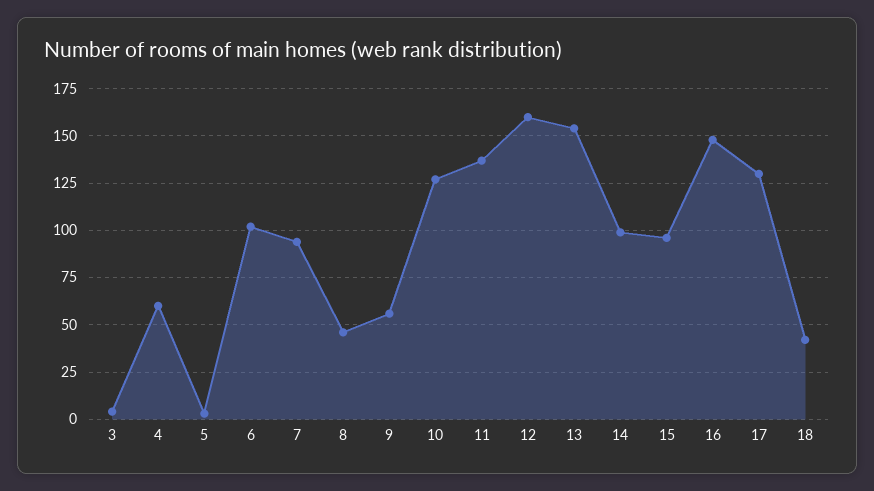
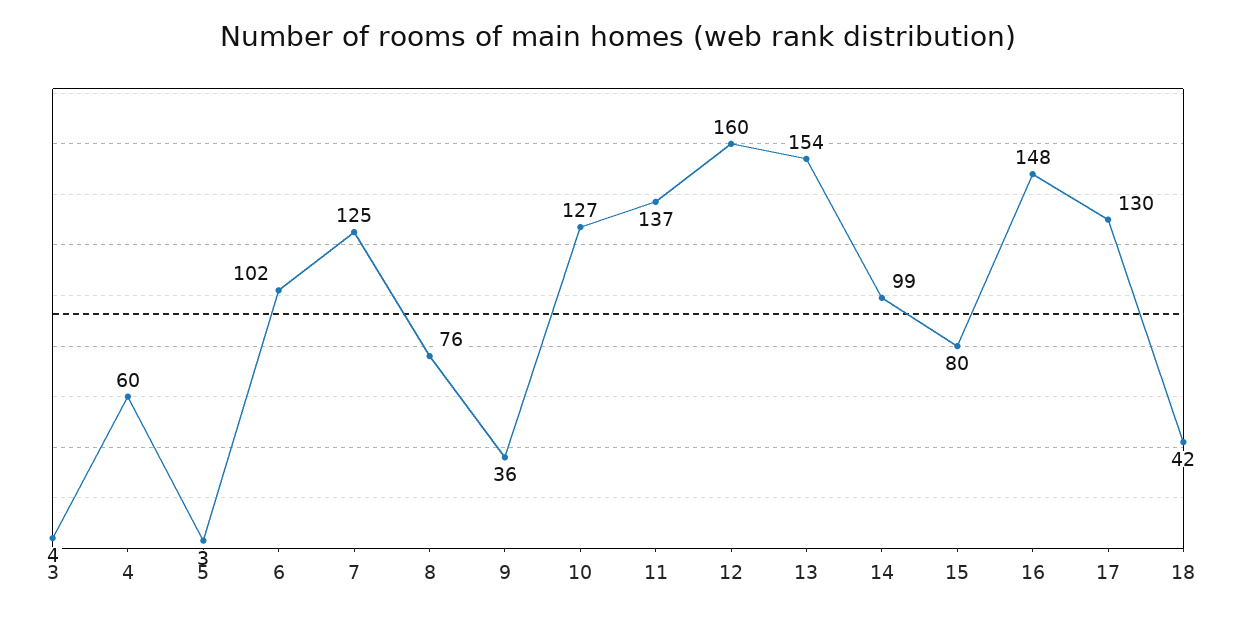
  {
    "3": 4,
    "4": 60,
    "5": 3,
    "6": 102,
-   "7": 95,
+   "7": 125,
-   "8": 45,
+   "8": 76,
-   "9": 55,
+   "9": 36,
    "10": 127,
    "11": 137,
    "12": 160,
    "13": 154,
    "14": 99,
-   "15": 95,
+   "15": 80,
    "16": 148,
    "17": 130,
    "18": 42
  }

